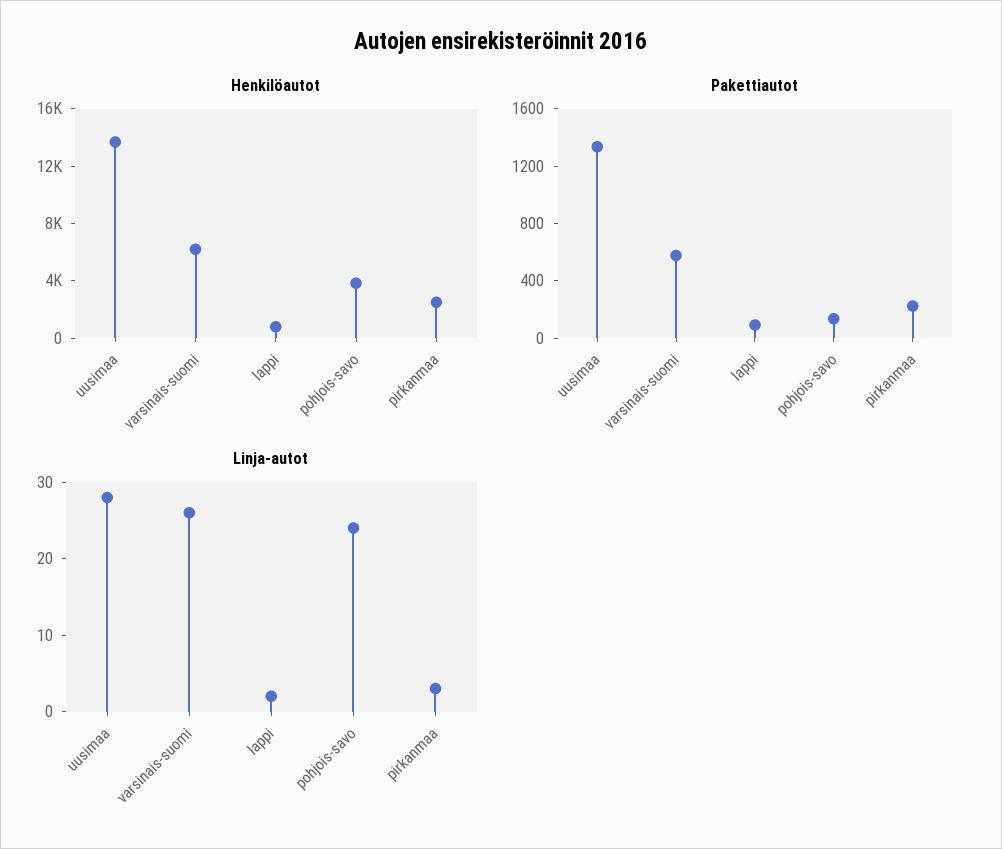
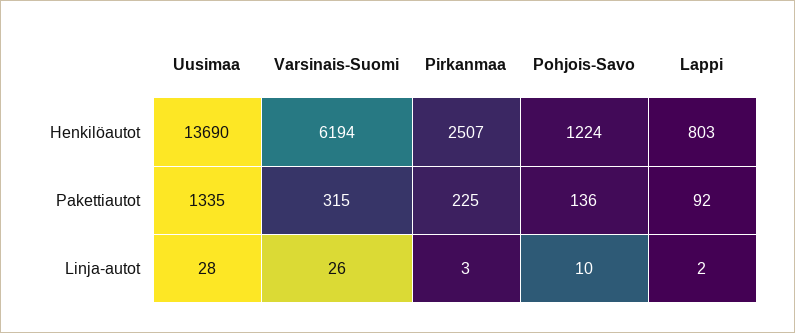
  {
    "Henkilöautot": {
      "uusimaa": 13690,
      "varsinais-suomi": 6194,
      "lappi": 803,
-     "pohjois-savo": 4000,
+     "pohjois-savo": 1224,
      "pirkanmaa": 2507
    },
    "Pakettiautot": {
      "uusimaa": 1335,
-     "varsinais-suomi": 600,
+     "varsinais-suomi": 315,
      "lappi": 92,
      "pohjois-savo": 136,
      "pirkanmaa": 225
    },
    "Linja-autot": {
      "uusimaa": 28,
      "varsinais-suomi": 26,
      "lappi": 2,
-     "pohjois-savo": 25,
+     "pohjois-savo": 10,
      "pirkanmaa": 3
    }
  }

